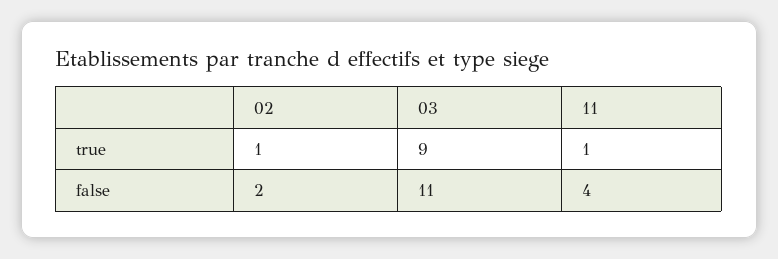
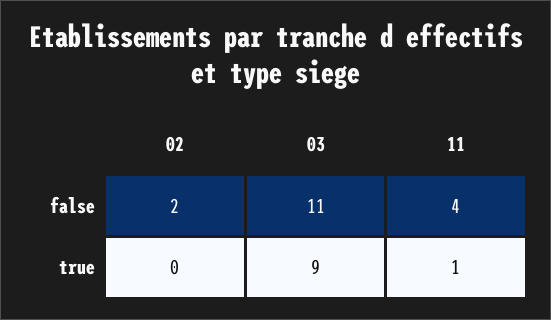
  {
    "02": {
-     "true": 1,
+     "true": 0,
      "false": 2
    },
    "03": {
      "true": 9,
      "false": 11
    },
    "11": {
      "true": 1,
      "false": 4
    }
  }

